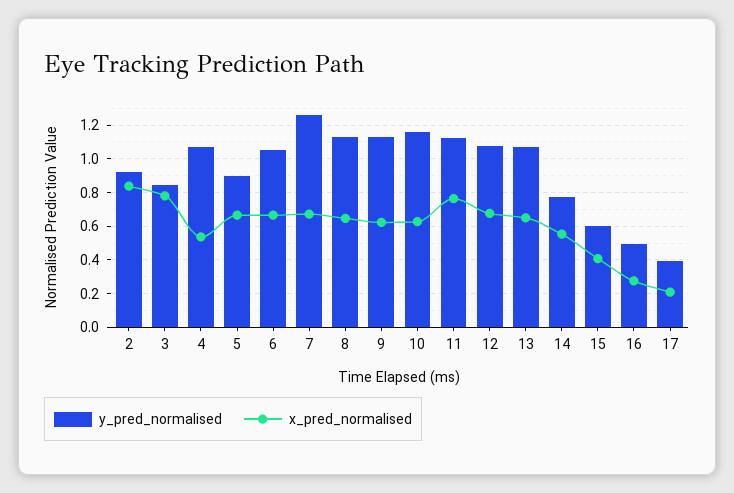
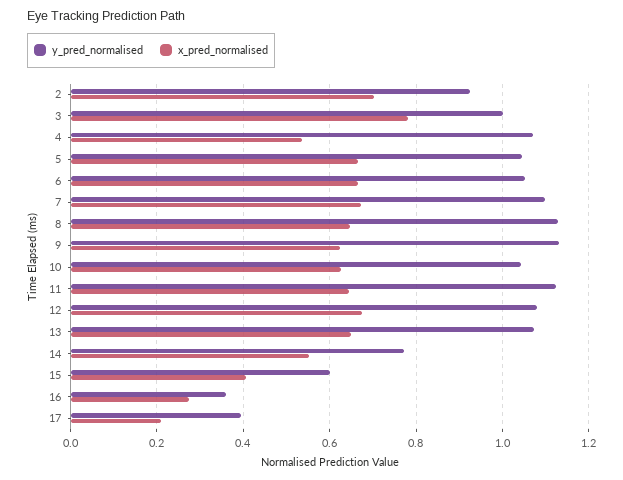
  {
    "y_pred_normalised": {
      "2": 0.92,
-     "3": 0.85,
+     "3": 1,
      "4": 1.08,
-     "5": 0.9,
+     "5": 1.04,
      "6": 1.06,
-     "7": 1.25,
+     "7": 1.1,
      "8": 1.12,
      "9": 1.14,
-     "10": 1.15,
+     "10": 1.04,
      "11": 1.12,
      "12": 1.08,
      "13": 1.08,
      "14": 0.78,
      "15": 0.6,
-     "16": 0.5,
+     "16": 0.36,
      "17": 0.4
    },
    "x_pred_normalised": {
-     "2": 0.85,
+     "2": 0.7,
      "3": 0.78,
      "4": 0.54,
      "5": 0.66,
      "6": 0.66,
      "7": 0.68,
      "8": 0.64,
      "9": 0.62,
      "10": 0.62,
-     "11": 0.75,
+     "11": 0.64,
      "12": 0.68,
      "13": 0.64,
      "14": 0.56,
      "15": 0.4,
      "16": 0.28,
      "17": 0.2
    }
  }

